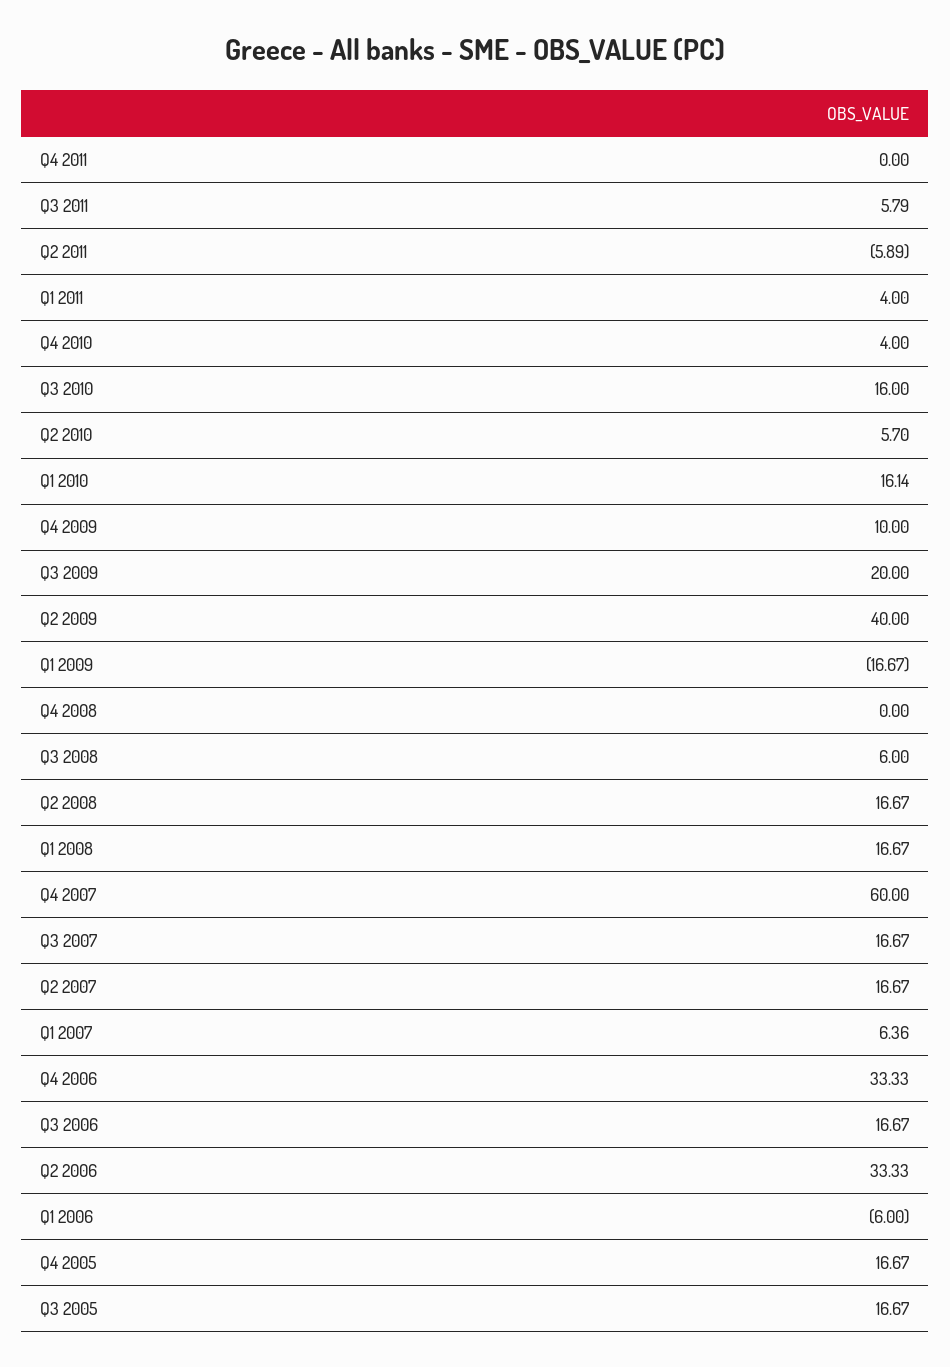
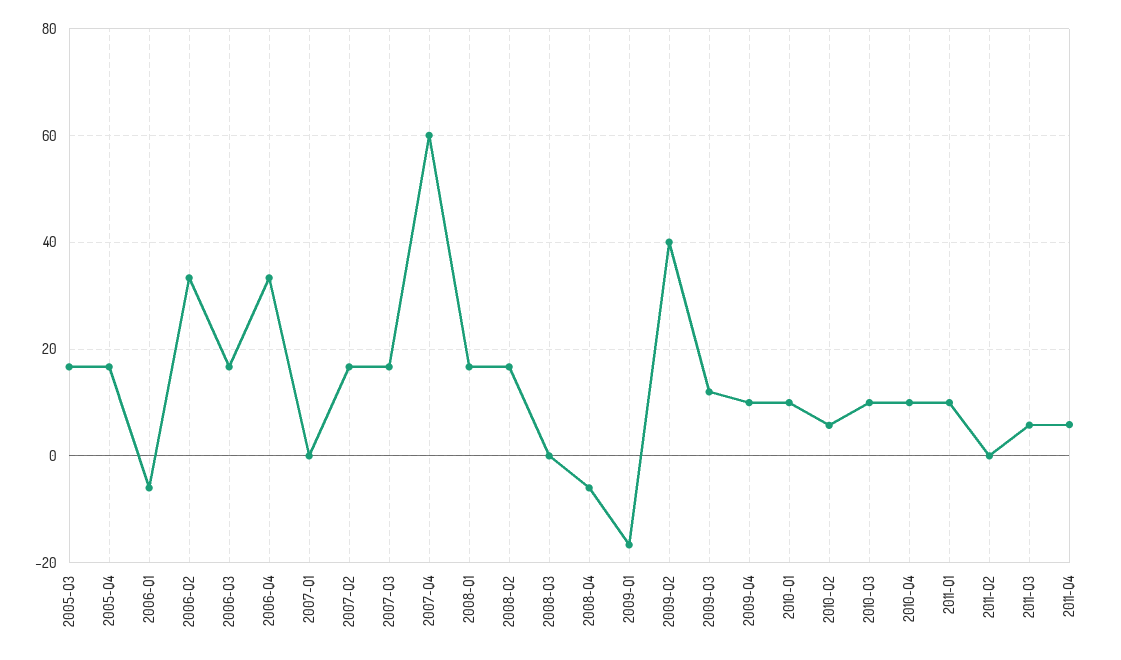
  {
-   "Q4 2011": 0,
+   "Q4 2011": 6,
    "Q3 2011": 5.79,
-   "Q2 2011": -5.89,
+   "Q2 2011": 0,
-   "Q1 2011": 4,
+   "Q1 2011": 10,
-   "Q4 2010": 4,
+   "Q4 2010": 10,
-   "Q3 2010": 16,
+   "Q3 2010": 10,
    "Q2 2010": 5.7,
-   "Q1 2010": 16.14,
+   "Q1 2010": 10,
    "Q4 2009": 10,
-   "Q3 2009": 20,
+   "Q3 2009": 12,
    "Q2 2009": 40,
    "Q1 2009": -16.67,
-   "Q4 2008": 0,
+   "Q4 2008": -6,
-   "Q3 2008": 6,
+   "Q3 2008": 0,
    "Q2 2008": 16.67,
    "Q1 2008": 16.67,
    "Q4 2007": 60,
    "Q3 2007": 16.67,
    "Q2 2007": 16.67,
-   "Q1 2007": 6.36,
+   "Q1 2007": 0,
    "Q4 2006": 33.33,
    "Q3 2006": 16.67,
    "Q2 2006": 33.33,
    "Q1 2006": -6,
    "Q4 2005": 16.67,
    "Q3 2005": 16.67
  }

